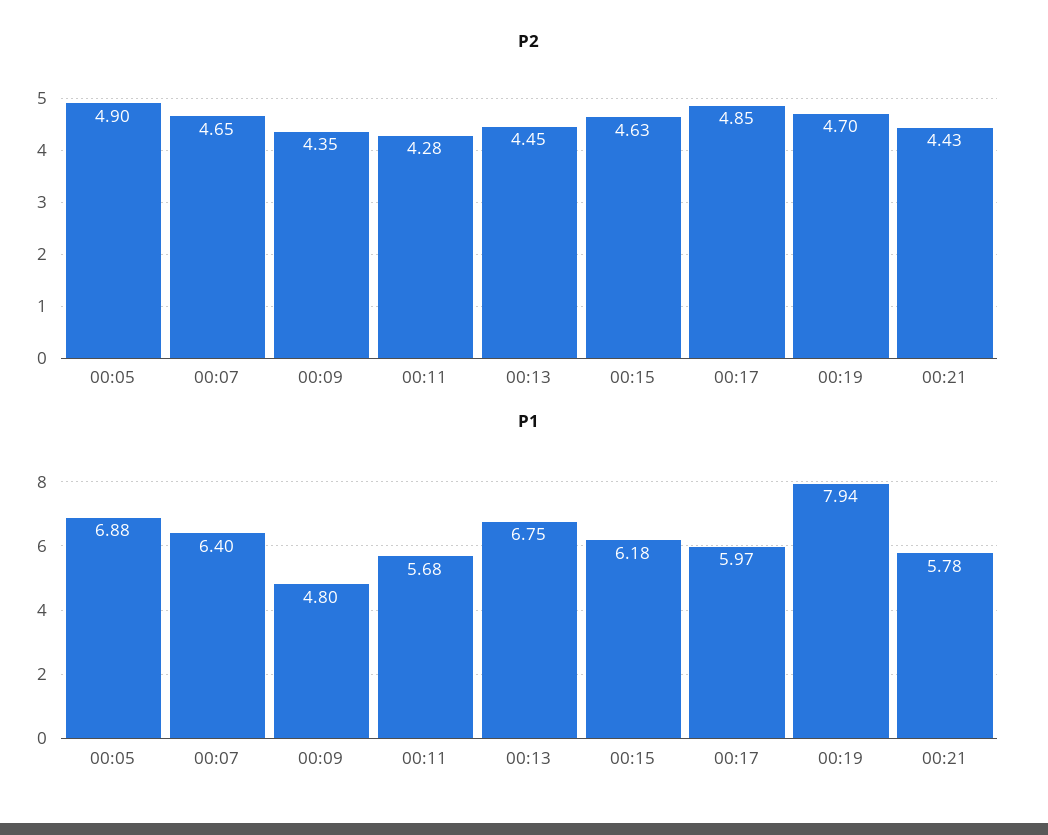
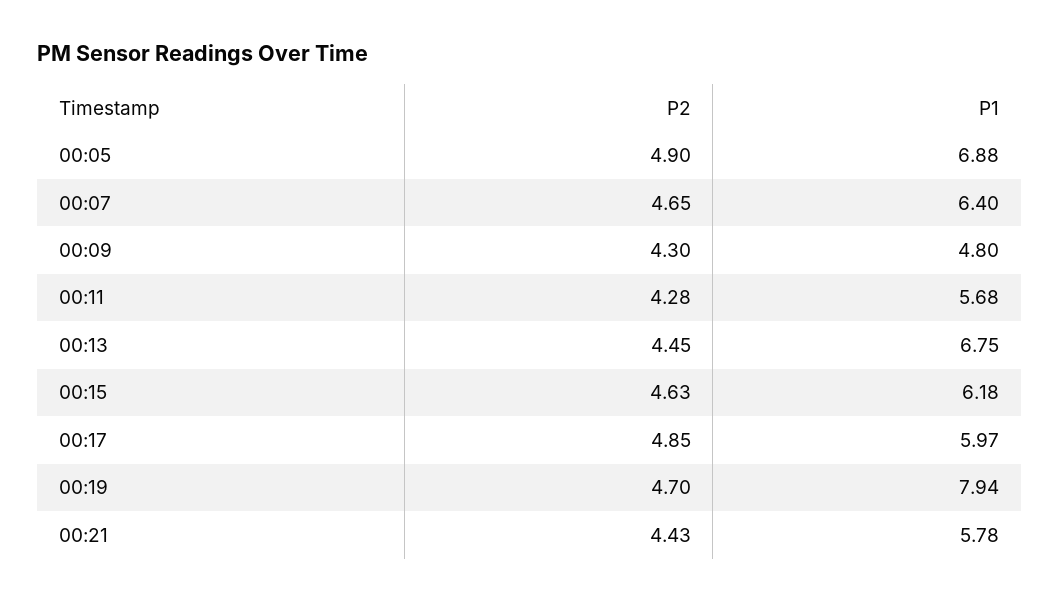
  {
    "P2": {
      "00:05": 4.9,
      "00:07": 4.65,
-     "00:09": 4.35,
+     "00:09": 4.3,
      "00:11": 4.28,
      "00:13": 4.45,
      "00:15": 4.63,
      "00:17": 4.85,
      "00:19": 4.7,
      "00:21": 4.43
    },
    "P1": {
      "00:05": 6.88,
      "00:07": 6.4,
      "00:09": 4.8,
      "00:11": 5.68,
      "00:13": 6.75,
      "00:15": 6.18,
      "00:17": 5.97,
      "00:19": 7.94,
      "00:21": 5.78
    }
  }

